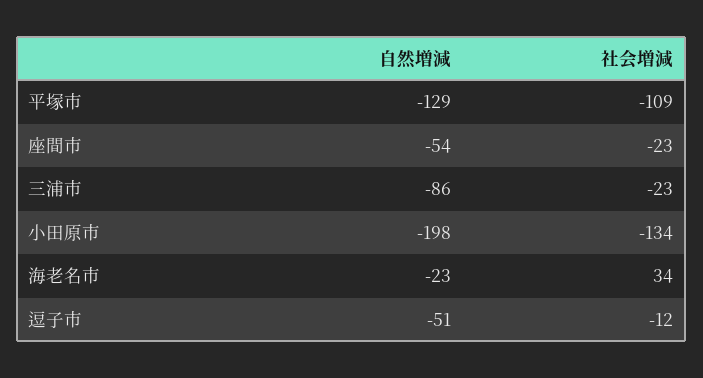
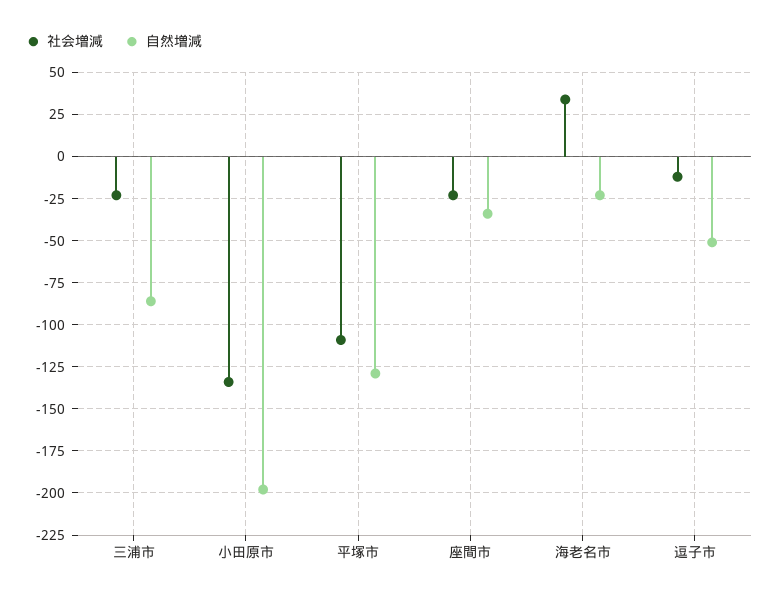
  {
    "自然増減": {
      "平塚市": -129,
-     "座間市": -54,
+     "座間市": -35,
      "三浦市": -86,
      "小田原市": -198,
      "海老名市": -23,
      "逗子市": -51
    },
    "社会増減": {
      "平塚市": -109,
      "座間市": -23,
      "三浦市": -23,
      "小田原市": -134,
      "海老名市": 34,
      "逗子市": -12
    }
  }

